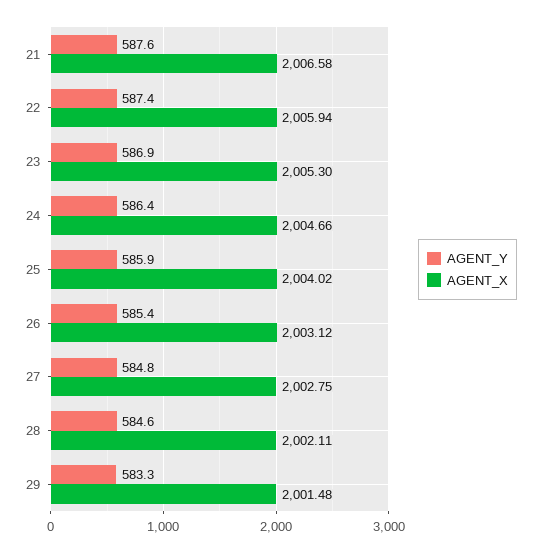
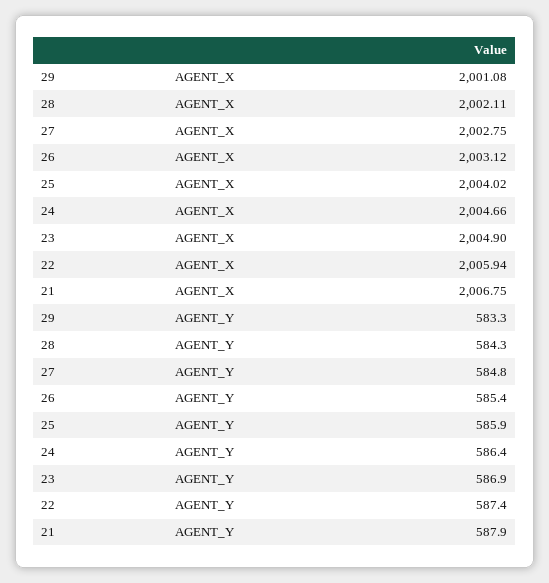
  {
    "AGENT_Y": {
-     "21": 587.6,
+     "21": 587.9,
      "22": 587.4,
      "23": 586.9,
      "24": 586.4,
      "25": 585.9,
      "26": 585.4,
      "27": 584.8,
-     "28": 584.6,
+     "28": 584.3,
      "29": 583.3
    },
    "AGENT_X": {
-     "21": 2006.58,
+     "21": 2006.75,
      "22": 2005.94,
-     "23": 2005.3,
+     "23": 2004.9,
      "24": 2004.66,
      "25": 2004.02,
      "26": 2003.12,
      "27": 2002.75,
      "28": 2002.11,
-     "29": 2001.48
+     "29": 2001.08
    }
  }

